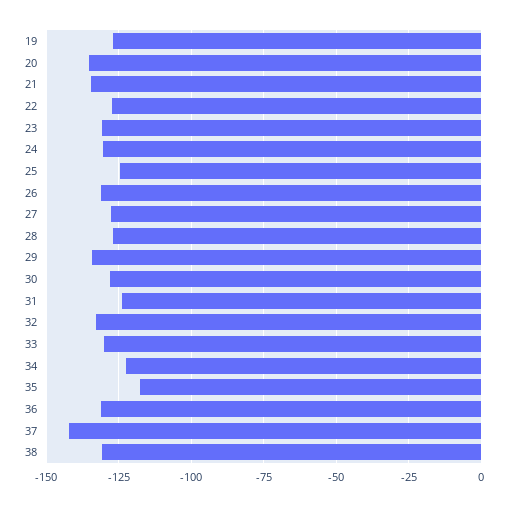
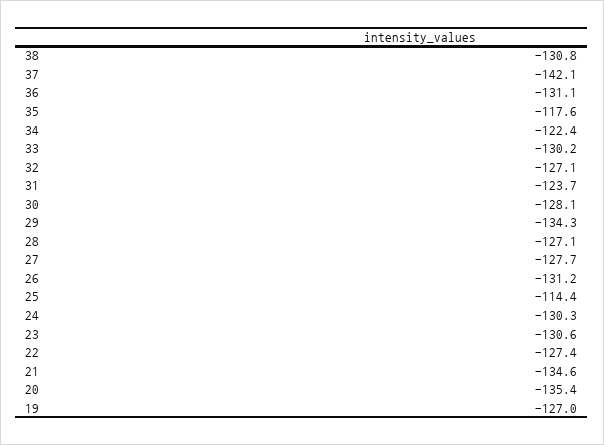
  {
    "19": -127,
    "20": -135.4,
    "21": -134.6,
    "22": -127.4,
    "23": -130.6,
    "24": -130.3,
-   "25": -125,
+   "25": -114.4,
    "26": -131.2,
    "27": -127.7,
    "28": -127.1,
    "29": -134.3,
    "30": -128.1,
    "31": -123.7,
-   "32": -132.5,
+   "32": -127.1,
    "33": -130.2,
    "34": -122.4,
    "35": -117.6,
    "36": -131.1,
    "37": -142.1,
    "38": -130.8
  }

